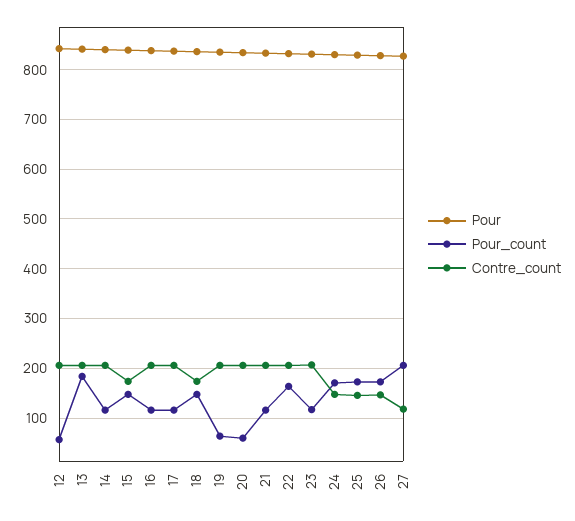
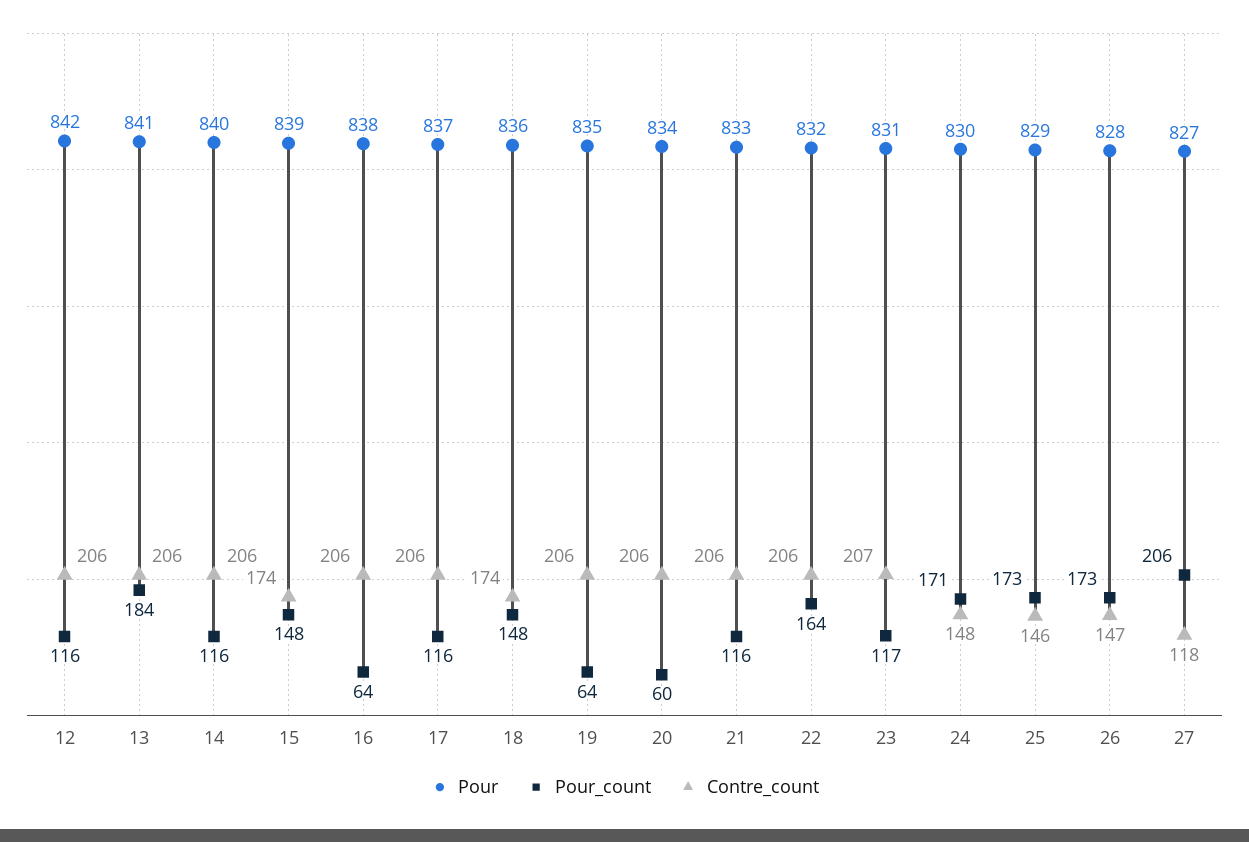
  {
    "Pour": {
      "12": 842,
      "13": 841,
      "14": 840,
      "15": 839,
      "16": 838,
      "17": 837,
      "18": 836,
      "19": 835,
      "20": 834,
      "21": 833,
      "22": 832,
      "23": 831,
      "24": 830,
      "25": 829,
      "26": 828,
      "27": 827
    },
    "Pour_count": {
-     "12": 60,
+     "12": 116,
      "13": 184,
      "14": 116,
      "15": 148,
-     "16": 120,
+     "16": 64,
      "17": 116,
      "18": 148,
      "19": 64,
      "20": 60,
      "21": 116,
      "22": 164,
      "23": 117,
      "24": 171,
      "25": 173,
      "26": 173,
      "27": 206
    },
    "Contre_count": {
      "12": 206,
      "13": 206,
      "14": 206,
      "15": 174,
      "16": 206,
      "17": 206,
      "18": 174,
      "19": 206,
      "20": 206,
      "21": 206,
      "22": 206,
      "23": 207,
      "24": 148,
      "25": 146,
      "26": 147,
      "27": 118
    }
  }

